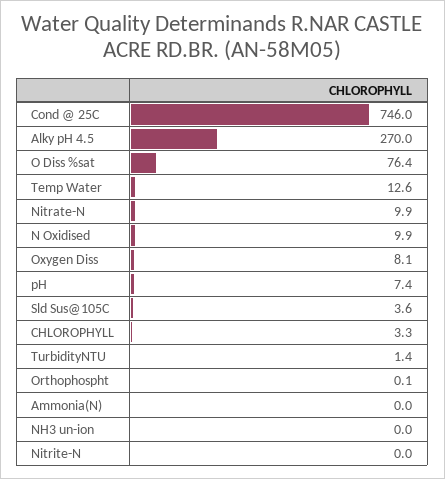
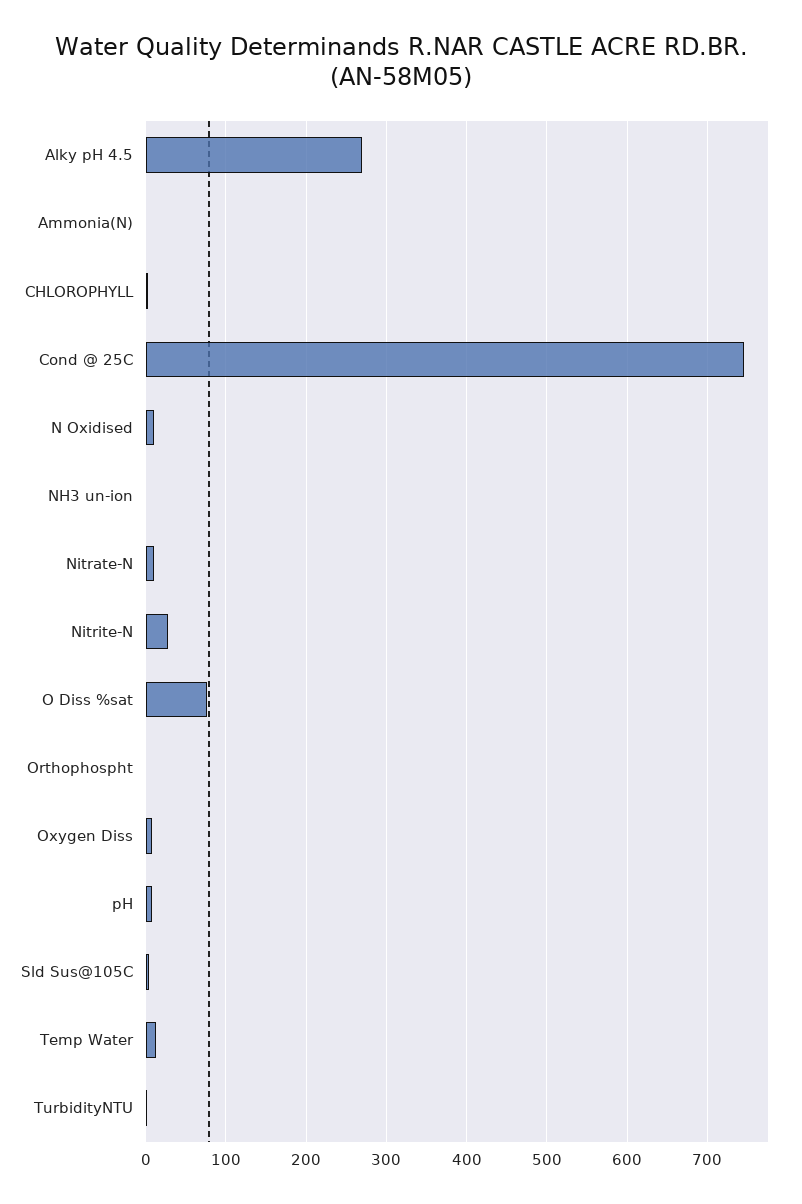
  {
    "Cond @ 25C": 746,
    "Alky pH 4.5": 270,
    "O Diss %sat": 76.4,
    "Temp Water": 12.6,
    "Nitrate-N": 9.9,
    "N Oxidised": 9.9,
    "Oxygen Diss": 8.1,
    "pH": 7.4,
    "Sld Sus@105C": 3.6,
    "CHLOROPHYLL": 3.3,
    "TurbidityNTU": 1.4,
    "Orthophospht": 0.1,
    "Ammonia(N)": 0,
    "NH3 un-ion": 0,
-   "Nitrite-N": 0
+   "Nitrite-N": 30
  }

